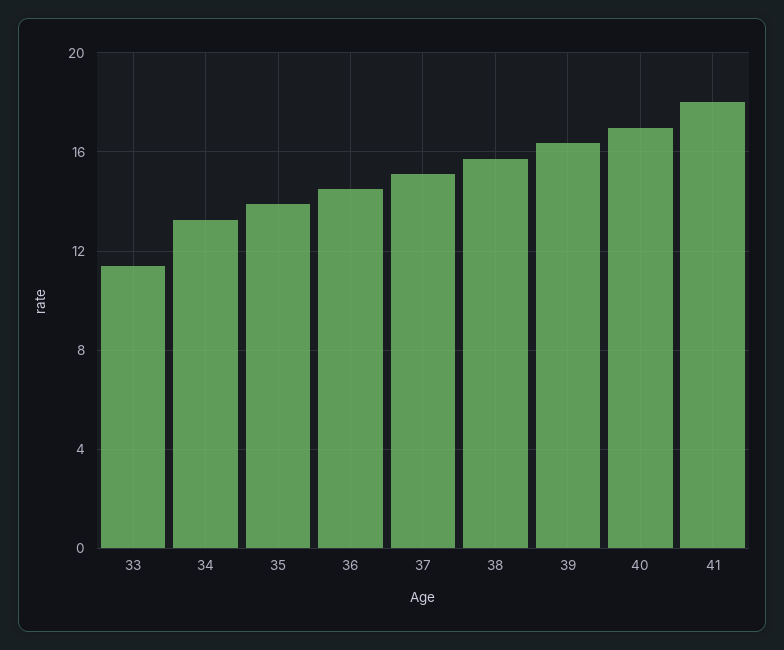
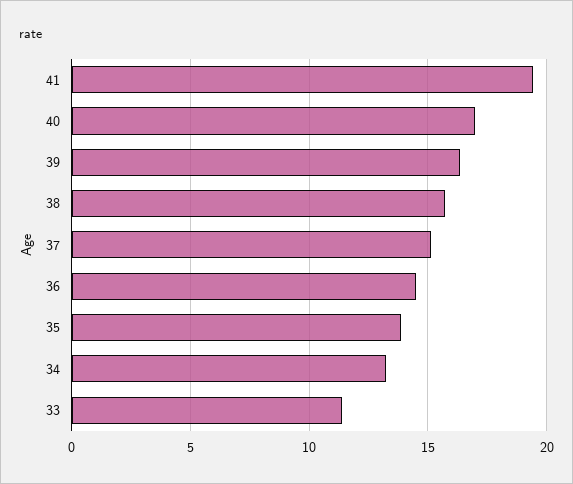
  {
    "33": 11.5,
    "34": 13,
    "35": 14,
    "36": 14.5,
    "37": 15,
    "38": 15.5,
    "39": 16.5,
    "40": 17,
-   "41": 18
+   "41": 19.5
  }

